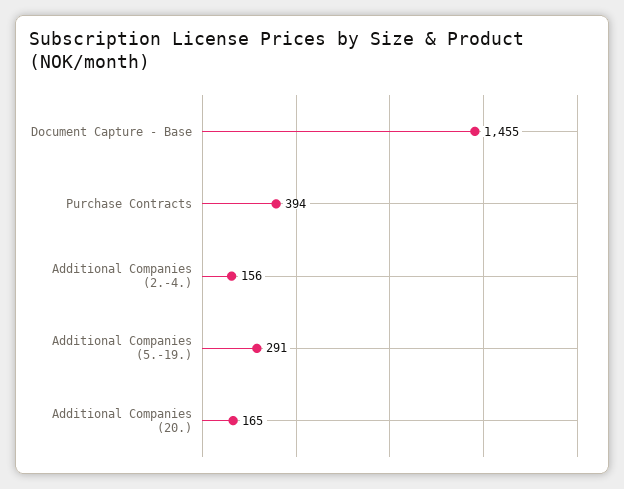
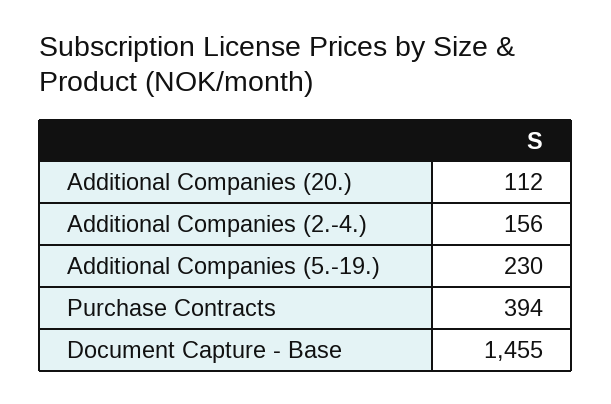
  {
    "Document Capture - Base": 1455,
    "Purchase Contracts": 394,
    "Additional Companies (2.-4.)": 156,
-   "Additional Companies (5.-19.)": 291,
+   "Additional Companies (5.-19.)": 230,
-   "Additional Companies (20.)": 165
+   "Additional Companies (20.)": 112
  }

